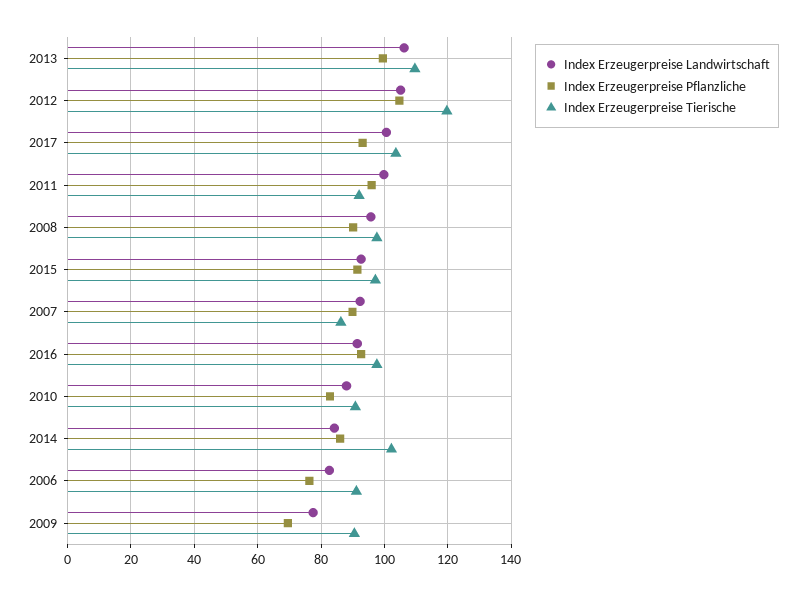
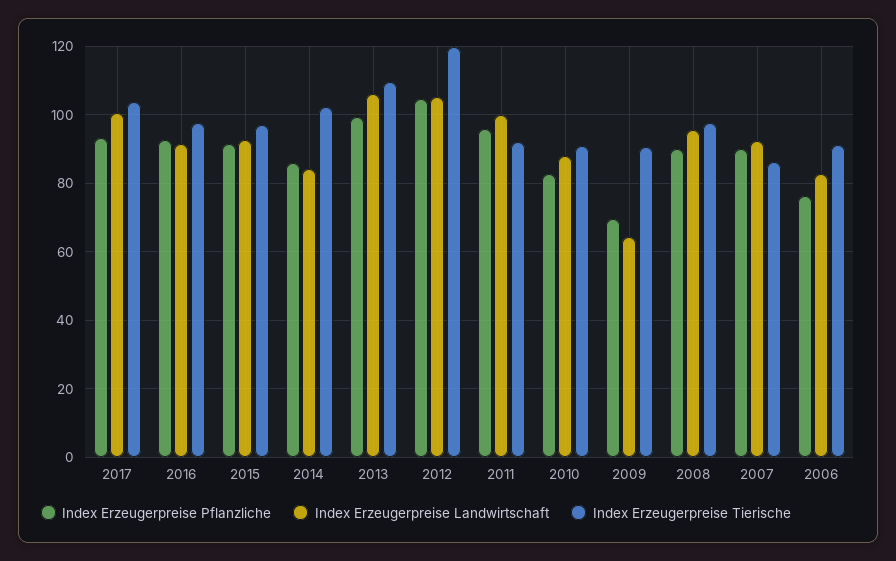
  {
    "Index Erzeugerpreise Landwirtschaft": {
      "2013": 106,
      "2012": 106,
      "2017": 100,
      "2011": 100,
      "2008": 96,
      "2015": 92,
      "2007": 92,
      "2016": 92,
      "2010": 88,
      "2014": 84,
      "2006": 82,
-     "2009": 78
+     "2009": 64
    },
    "Index Erzeugerpreise Pflanzliche": {
      "2013": 100,
      "2012": 104,
      "2017": 94,
      "2011": 96,
      "2008": 90,
      "2015": 92,
      "2007": 90,
      "2016": 92,
      "2010": 82,
      "2014": 86,
      "2006": 76,
      "2009": 70
    },
    "Index Erzeugerpreise Tierische": {
      "2013": 110,
      "2012": 120,
      "2017": 104,
      "2011": 92,
      "2008": 98,
      "2015": 98,
      "2007": 86,
      "2016": 98,
      "2010": 90,
      "2014": 102,
      "2006": 92,
      "2009": 90
    }
  }

